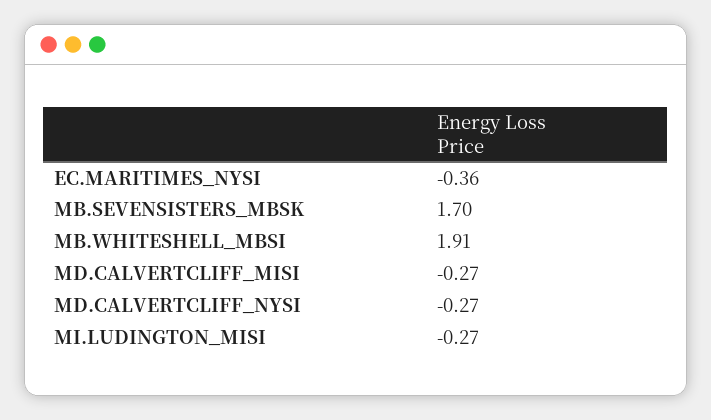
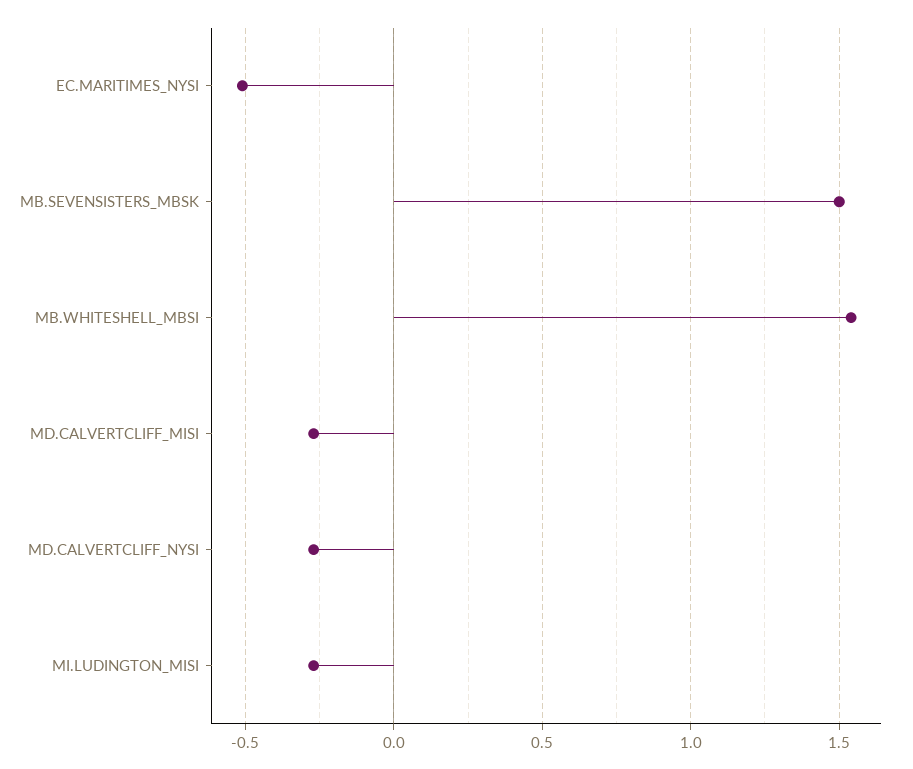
  {
-   "EC.MARITIMES_NYSI": -0.36,
+   "EC.MARITIMES_NYSI": -0.5,
-   "MB.SEVENSISTERS_MBSK": 1.7,
+   "MB.SEVENSISTERS_MBSK": 1.5,
-   "MB.WHITESHELL_MBSI": 1.91,
+   "MB.WHITESHELL_MBSI": 1.55,
    "MD.CALVERTCLIFF_MISI": -0.27,
    "MD.CALVERTCLIFF_NYSI": -0.27,
    "MI.LUDINGTON_MISI": -0.27
  }

